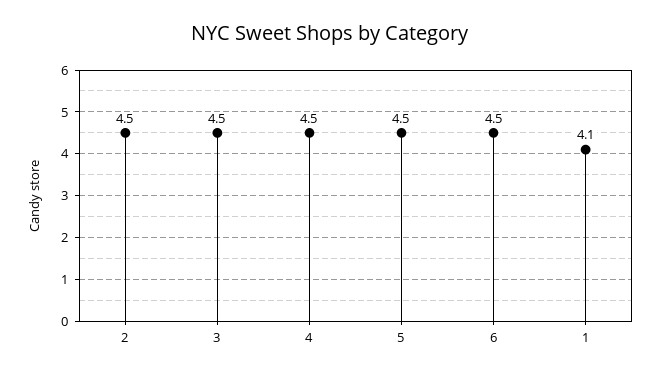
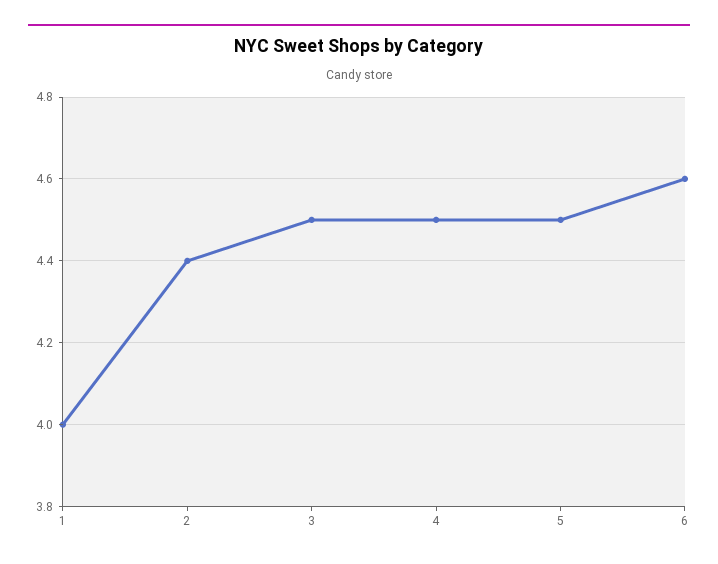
  {
-   "2": 4.5,
+   "2": 4.4,
    "3": 4.5,
    "4": 4.5,
    "5": 4.5,
-   "6": 4.5,
+   "6": 4.6,
-   "1": 4.1
+   "1": 4
  }

